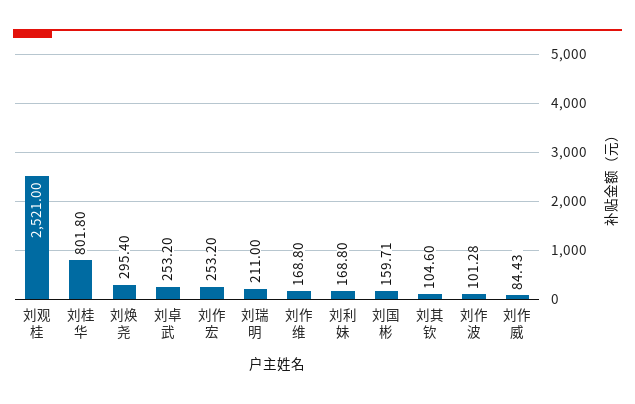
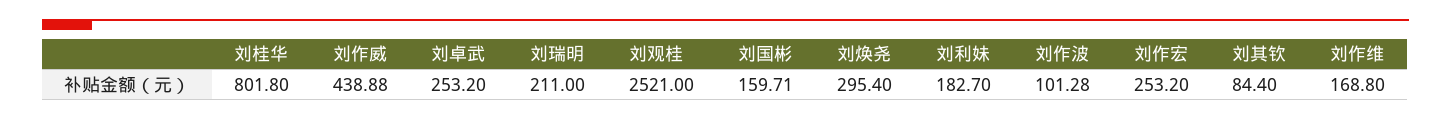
  {
    "刘观桂": 2521,
    "刘桂华": 801.8,
    "刘焕尧": 295.4,
    "刘卓武": 253.2,
    "刘作宏": 253.2,
    "刘瑞明": 211,
    "刘作维": 168.8,
-   "刘利妹": 168.8,
+   "刘利妹": 182.7,
    "刘国彬": 159.71,
-   "刘其钦": 104.6,
+   "刘其钦": 84.4,
    "刘作波": 101.28,
-   "刘作威": 84.43
+   "刘作威": 438.88
  }

